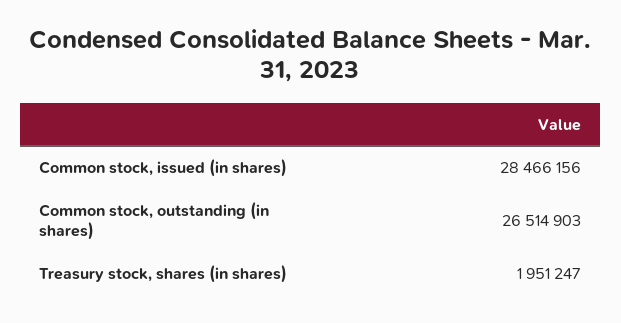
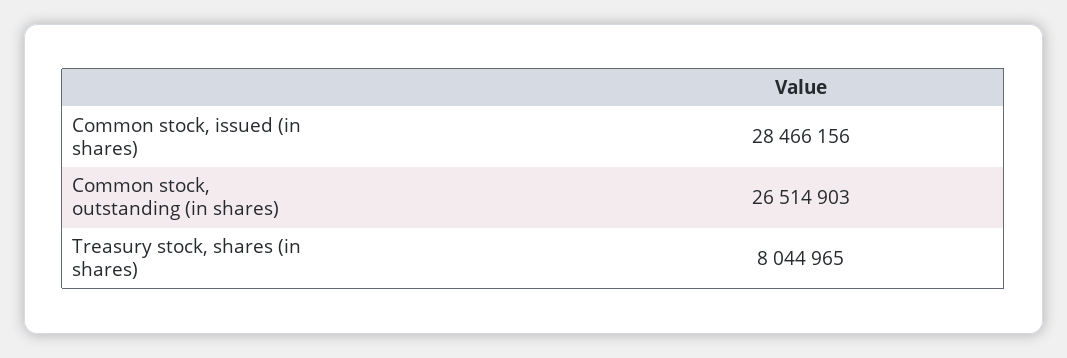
  {
    "Common stock, issued (in shares)": 28466156,
    "Common stock, outstanding (in shares)": 26514903,
-   "Treasury stock, shares (in shares)": 1951247
+   "Treasury stock, shares (in shares)": 8044965
  }

